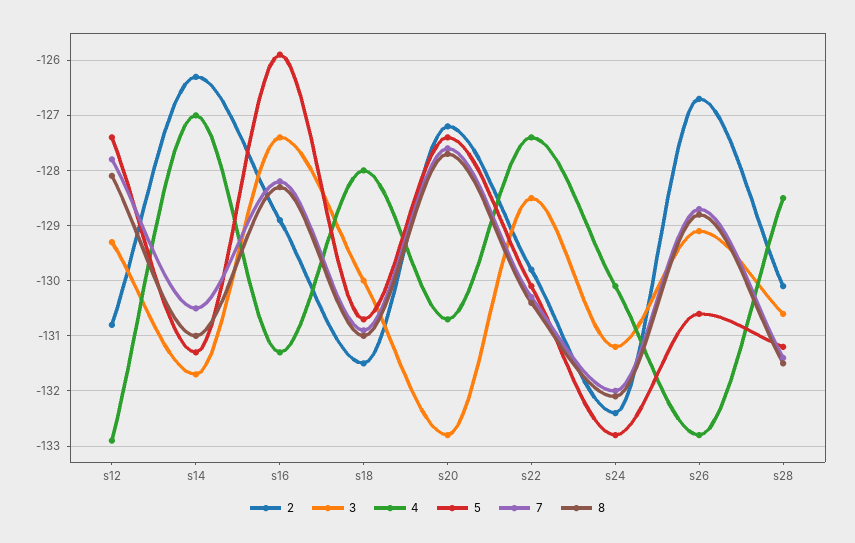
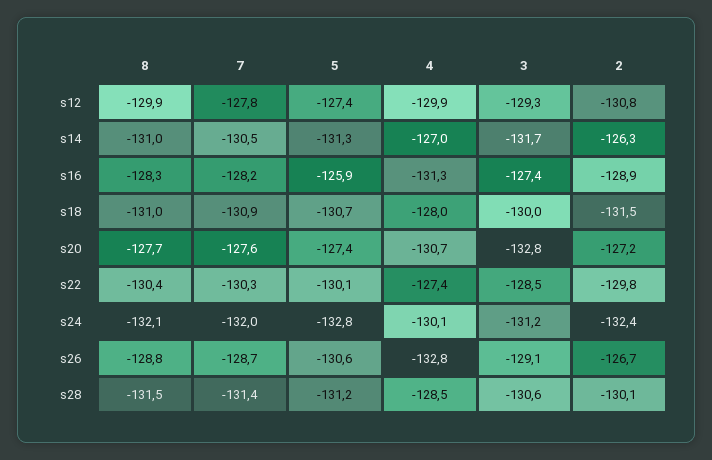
  {
    "2": {
      "s12": -130.8,
      "s14": -126.3,
      "s16": -128.9,
      "s18": -131.5,
      "s20": -127.2,
      "s22": -129.8,
      "s24": -132.4,
      "s26": -126.7,
      "s28": -130.1
    },
    "3": {
      "s12": -129.3,
      "s14": -131.7,
      "s16": -127.4,
      "s18": -130,
      "s20": -132.8,
      "s22": -128.5,
      "s24": -131.2,
      "s26": -129.1,
      "s28": -130.6
    },
    "4": {
-     "s12": -133,
+     "s12": -129.9,
      "s14": -127,
      "s16": -131.3,
      "s18": -128,
      "s20": -130.7,
      "s22": -127.4,
      "s24": -130.1,
      "s26": -132.8,
      "s28": -128.5
    },
    "5": {
      "s12": -127.4,
      "s14": -131.3,
      "s16": -125.9,
      "s18": -130.7,
      "s20": -127.4,
      "s22": -130.1,
      "s24": -132.8,
      "s26": -130.6,
      "s28": -131.2
    },
    "7": {
      "s12": -127.8,
      "s14": -130.5,
      "s16": -128.2,
      "s18": -130.9,
      "s20": -127.6,
      "s22": -130.3,
      "s24": -132,
      "s26": -128.7,
      "s28": -131.4
    },
    "8": {
-     "s12": -128,
+     "s12": -129.9,
      "s14": -131,
      "s16": -128.3,
      "s18": -131,
      "s20": -127.7,
      "s22": -130.4,
      "s24": -132.1,
      "s26": -128.8,
      "s28": -131.5
    }
  }

